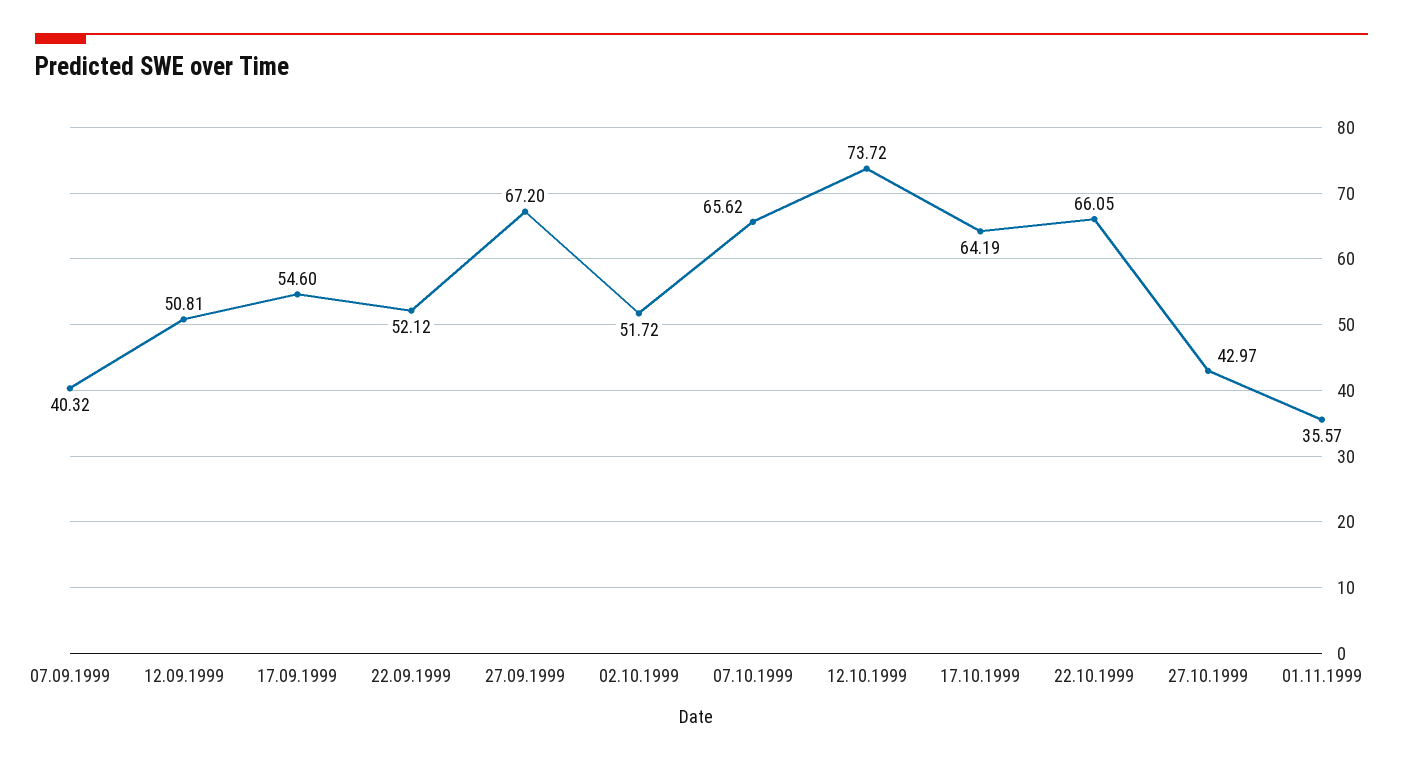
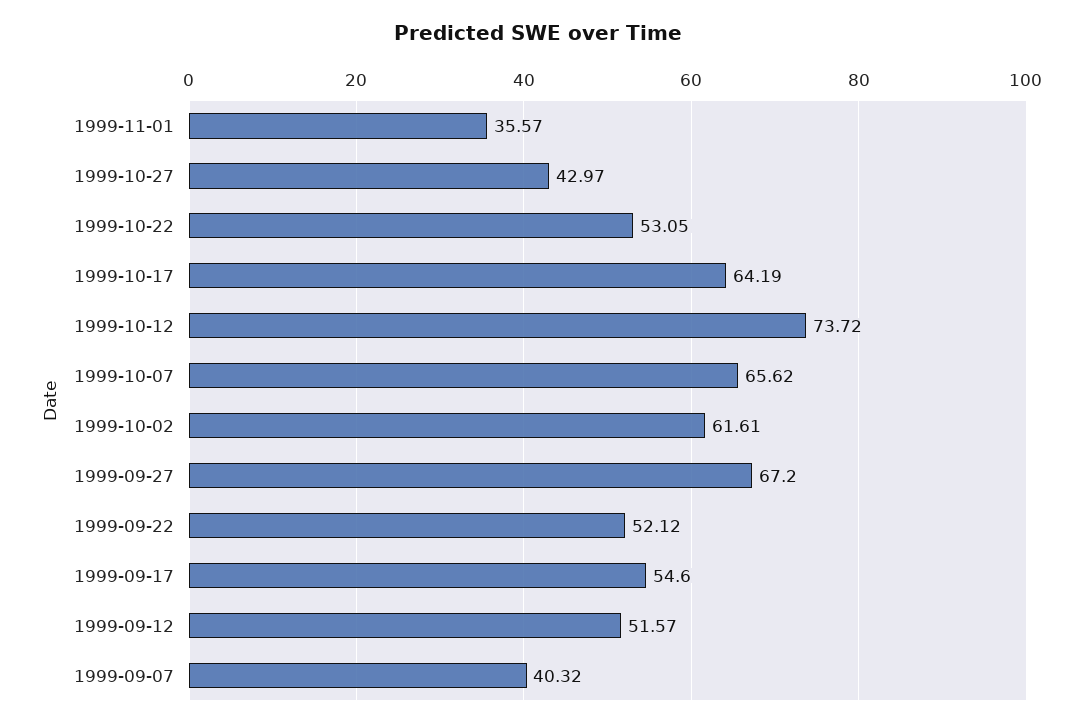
  {
    "07.09.1999": 40.32,
-   "12.09.1999": 50.81,
+   "12.09.1999": 51.57,
    "17.09.1999": 54.6,
    "22.09.1999": 52.12,
    "27.09.1999": 67.2,
-   "02.10.1999": 51.72,
+   "02.10.1999": 61.61,
    "07.10.1999": 65.62,
    "12.10.1999": 73.72,
    "17.10.1999": 64.19,
-   "22.10.1999": 66.05,
+   "22.10.1999": 53.05,
    "27.10.1999": 42.97,
    "01.11.1999": 35.57
  }

